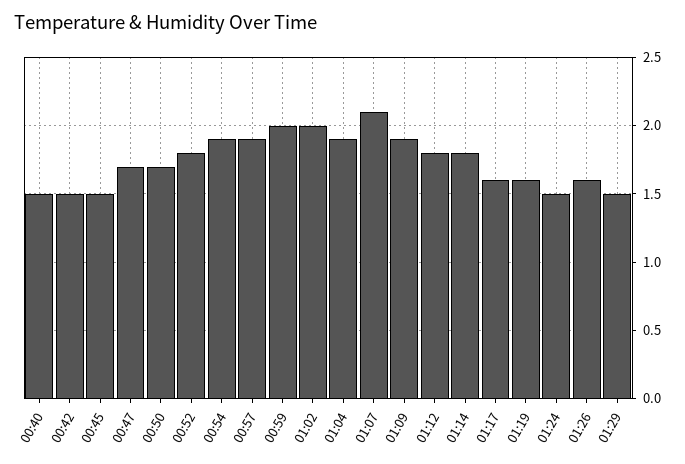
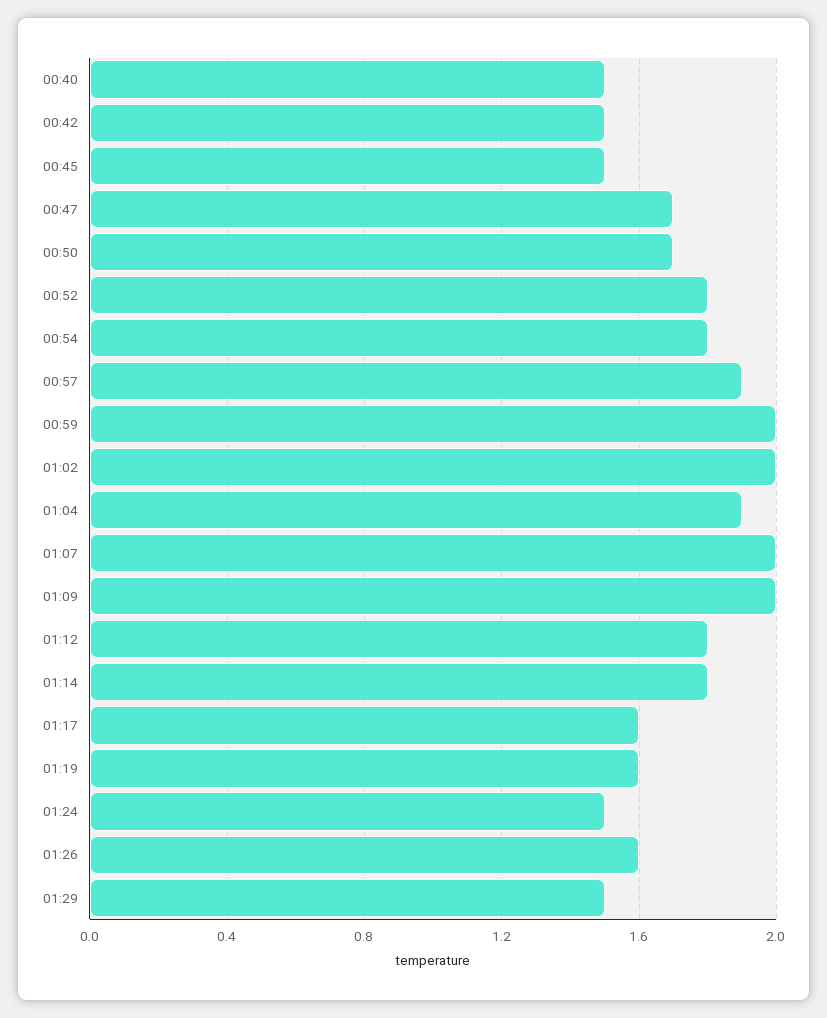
  {
    "00:40": 1.5,
    "00:42": 1.5,
    "00:45": 1.5,
    "00:47": 1.7,
    "00:50": 1.7,
    "00:52": 1.8,
-   "00:54": 1.9,
+   "00:54": 1.8,
    "00:57": 1.9,
    "00:59": 2,
    "01:02": 2,
    "01:04": 1.9,
-   "01:07": 2.1,
+   "01:07": 2,
-   "01:09": 1.9,
+   "01:09": 2,
    "01:12": 1.8,
    "01:14": 1.8,
    "01:17": 1.6,
    "01:19": 1.6,
    "01:24": 1.5,
    "01:26": 1.6,
    "01:29": 1.5
  }

